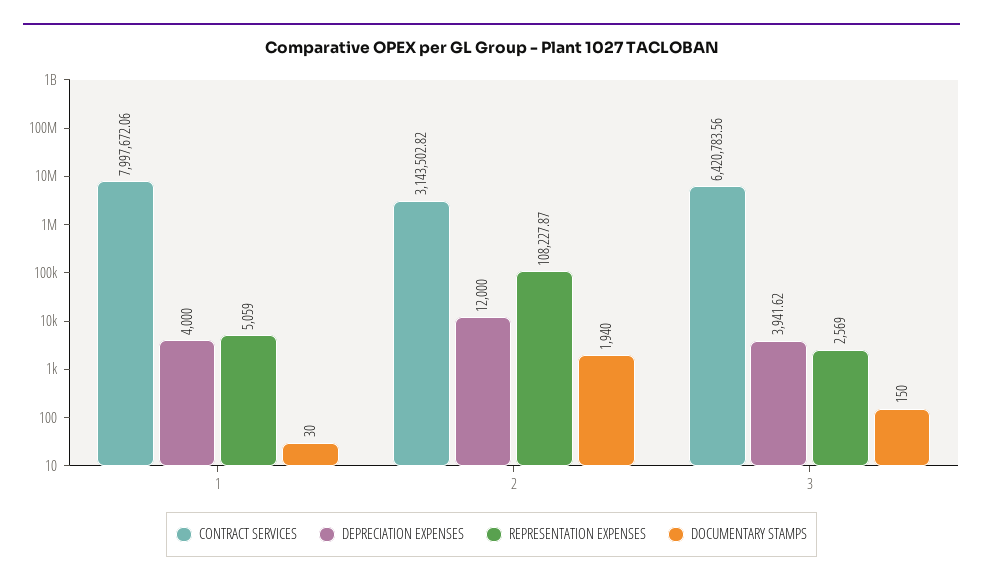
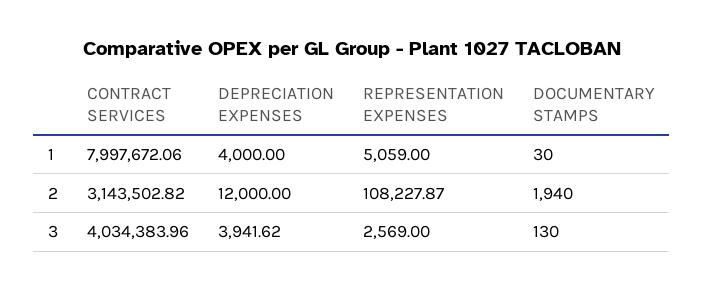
  {
    "CONTRACT SERVICES": {
      "1": 7997672.06,
      "2": 3143502.82,
-     "3": 6420783.56
+     "3": 4034383.96
    },
    "DEPRECIATION EXPENSES": {
      "1": 4000,
      "2": 12000,
      "3": 3941.62
    },
    "REPRESENTATION EXPENSES": {
      "1": 5059,
      "2": 108227.87,
      "3": 2569
    },
    "DOCUMENTARY STAMPS": {
      "1": 30,
      "2": 1940,
-     "3": 150
+     "3": 130
    }
  }

